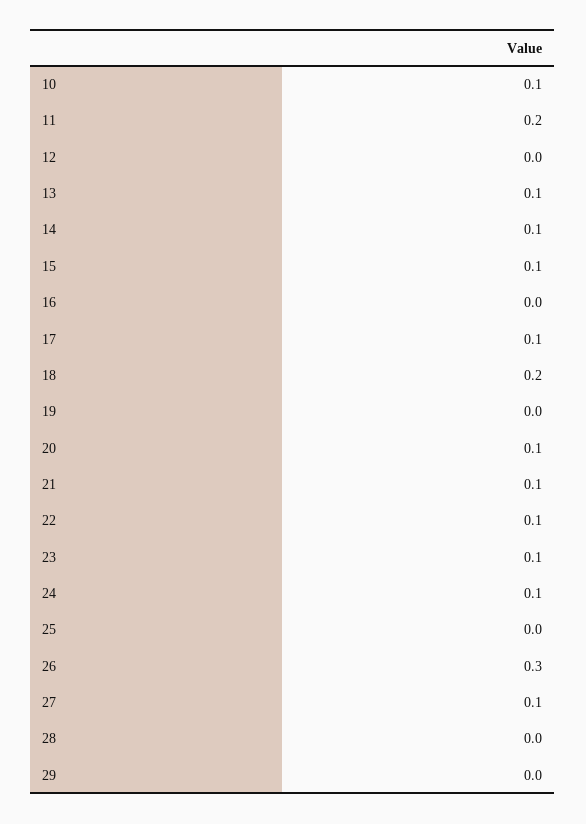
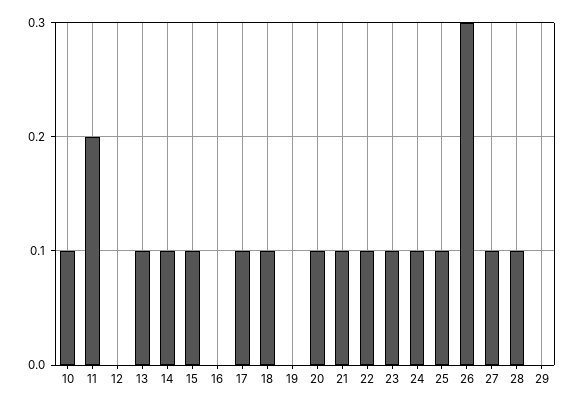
  {
    "10": 0.1,
    "11": 0.2,
    "12": 0,
    "13": 0.1,
    "14": 0.1,
    "15": 0.1,
    "16": 0,
    "17": 0.1,
-   "18": 0.2,
+   "18": 0.1,
    "19": 0,
    "20": 0.1,
    "21": 0.1,
    "22": 0.1,
    "23": 0.1,
    "24": 0.1,
-   "25": 0,
+   "25": 0.1,
    "26": 0.3,
    "27": 0.1,
-   "28": 0,
+   "28": 0.1,
    "29": 0
  }

